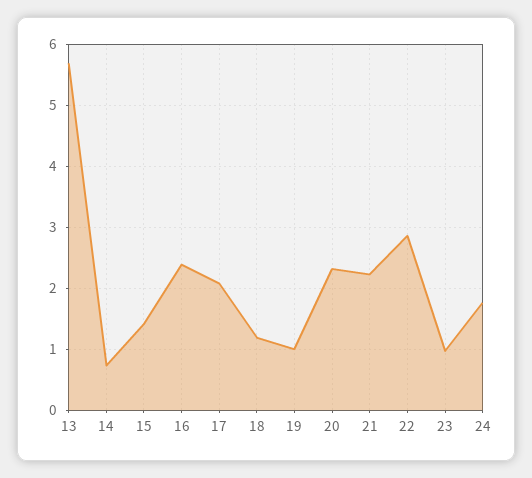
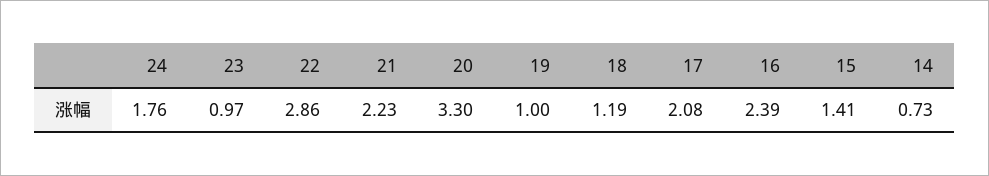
  {
-   "13": 5.7,
    "14": 0.73,
    "15": 1.41,
    "16": 2.39,
    "17": 2.08,
    "18": 1.19,
    "19": 1,
-   "20": 2.3,
+   "20": 3.3,
    "21": 2.23,
    "22": 2.86,
    "23": 0.97,
    "24": 1.76
  }

